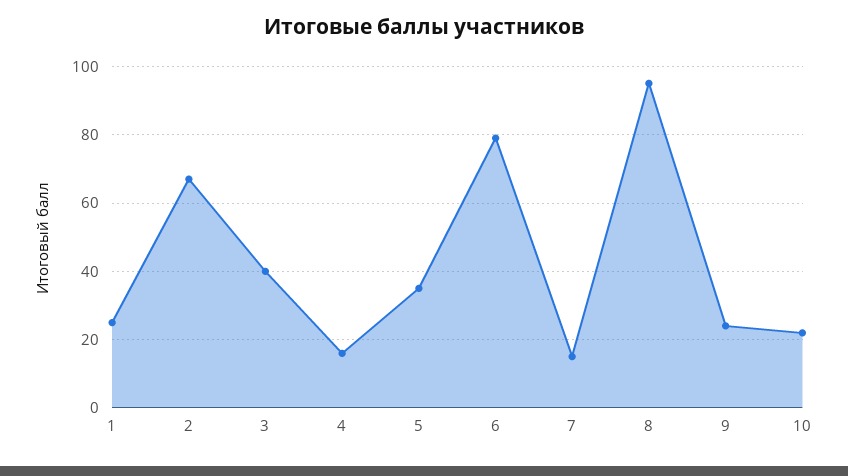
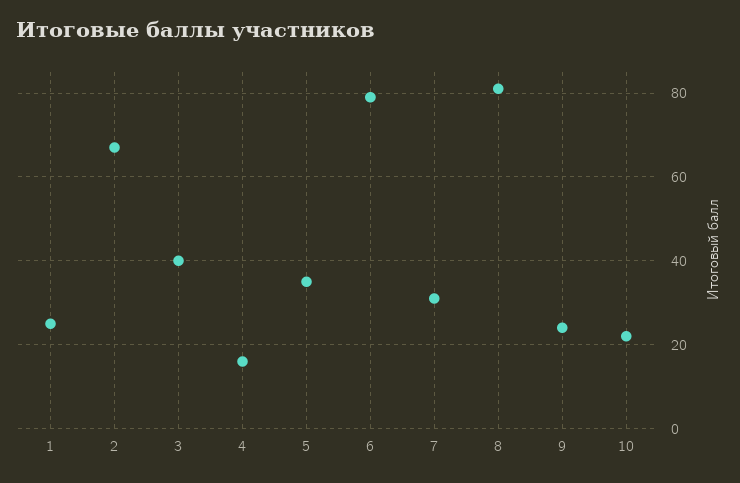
  {
    "1": 25,
    "2": 65,
    "3": 40,
    "4": 15,
    "5": 35,
    "6": 80,
-   "7": 15,
+   "7": 30,
-   "8": 95,
+   "8": 80,
    "9": 25,
    "10": 20
  }

